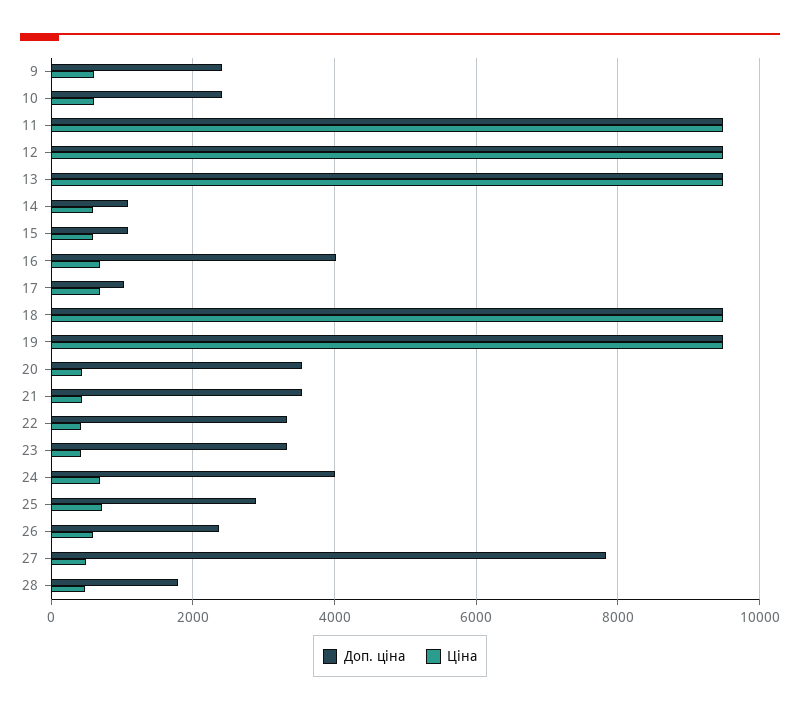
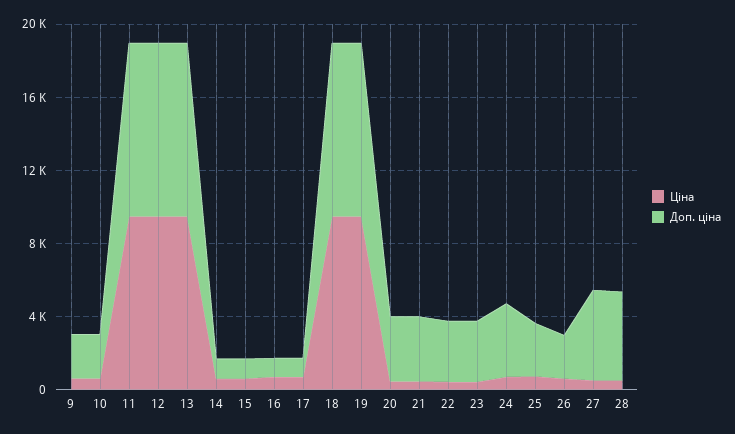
  {
    "Доп. ціна": {
      "9": 2400,
      "10": 2400,
      "11": 9400,
      "12": 9400,
      "13": 9400,
      "14": 1000,
      "15": 1000,
-     "16": 4000,
+     "16": 1000,
      "17": 1000,
      "18": 9400,
      "19": 9400,
      "20": 3600,
      "21": 3600,
      "22": 3400,
      "23": 3400,
      "24": 4000,
      "25": 2800,
      "26": 2400,
-     "27": 7800,
+     "27": 5000,
-     "28": 1800
+     "28": 5000
    },
    "Ціна": {
      "9": 600,
      "10": 600,
      "11": 9400,
      "12": 9400,
      "13": 9400,
      "14": 600,
      "15": 600,
      "16": 600,
      "17": 600,
      "18": 9400,
      "19": 9400,
      "20": 400,
      "21": 400,
      "22": 400,
      "23": 400,
      "24": 600,
      "25": 800,
      "26": 600,
      "27": 400,
      "28": 400
    }
  }

